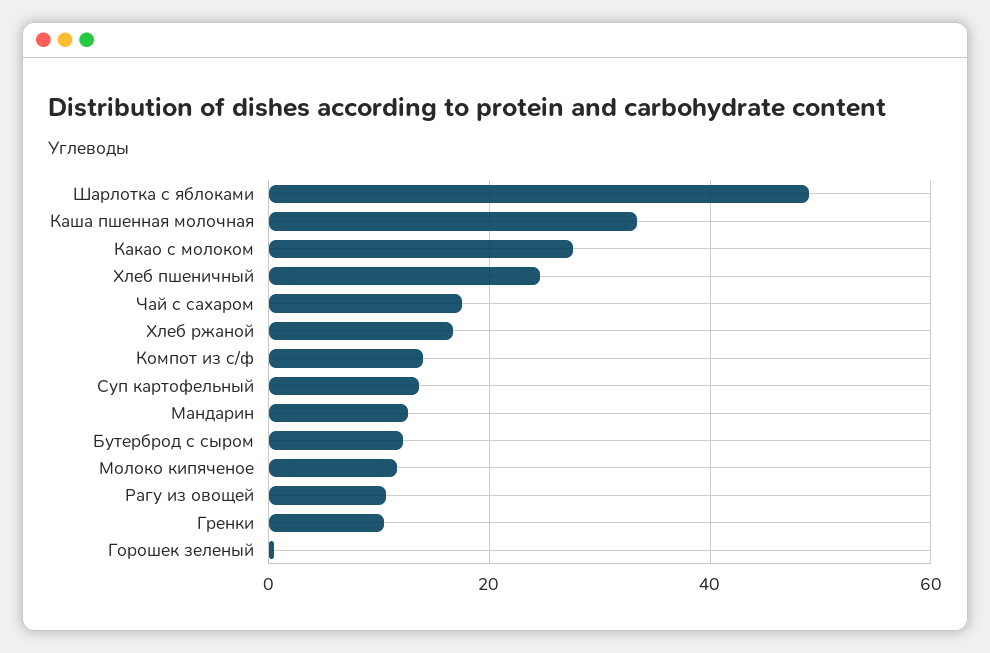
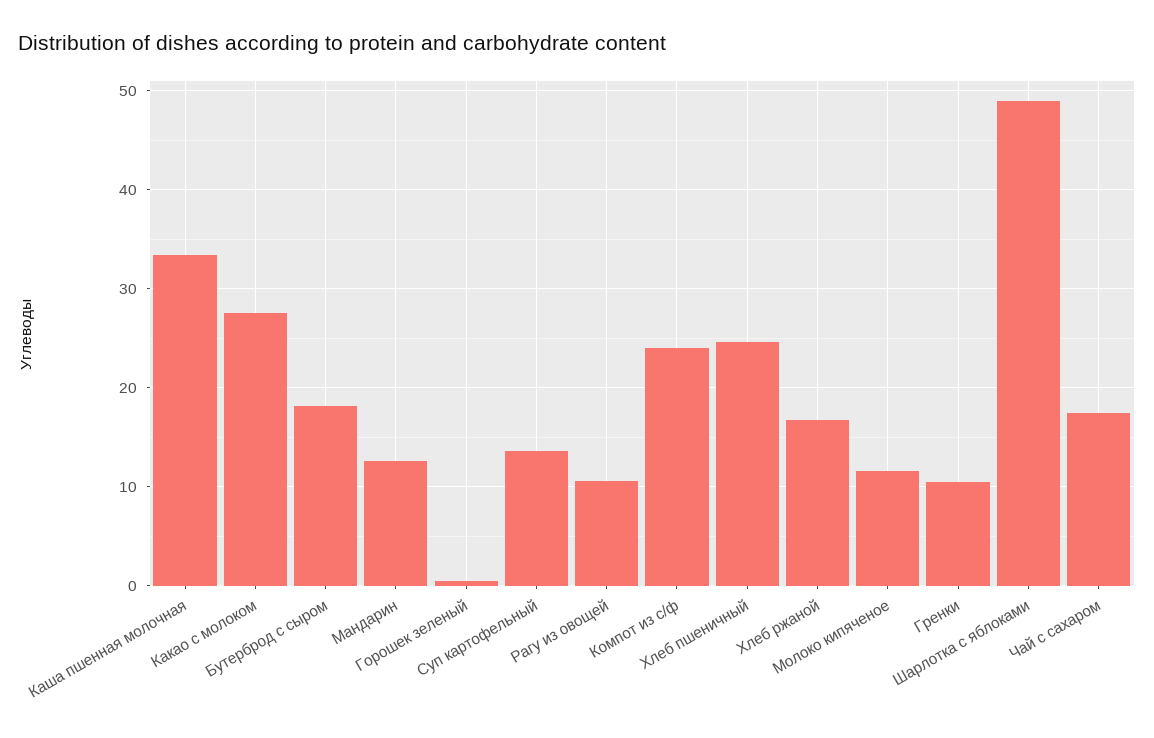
  {
    "Шарлотка с яблоками": 49,
    "Каша пшенная молочная": 33,
    "Какао с молоком": 28,
    "Хлеб пшеничный": 25,
    "Чай с сахаром": 18,
    "Хлеб ржаной": 17,
-   "Компот из с/ф": 14,
+   "Компот из с/ф": 24,
    "Суп картофельный": 14,
    "Мандарин": 13,
-   "Бутерброд с сыром": 12,
+   "Бутерброд с сыром": 18,
    "Молоко кипяченое": 12,
    "Рагу из овощей": 11,
    "Гренки": 10,
    "Горошек зеленый": 0
  }

